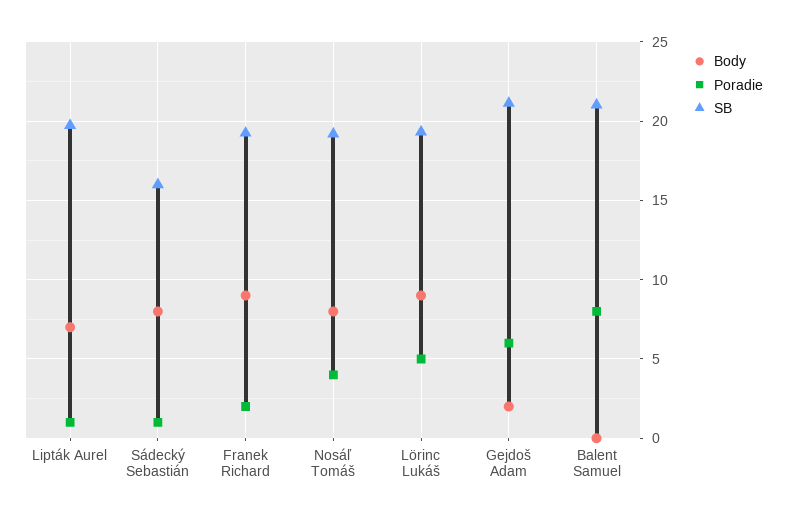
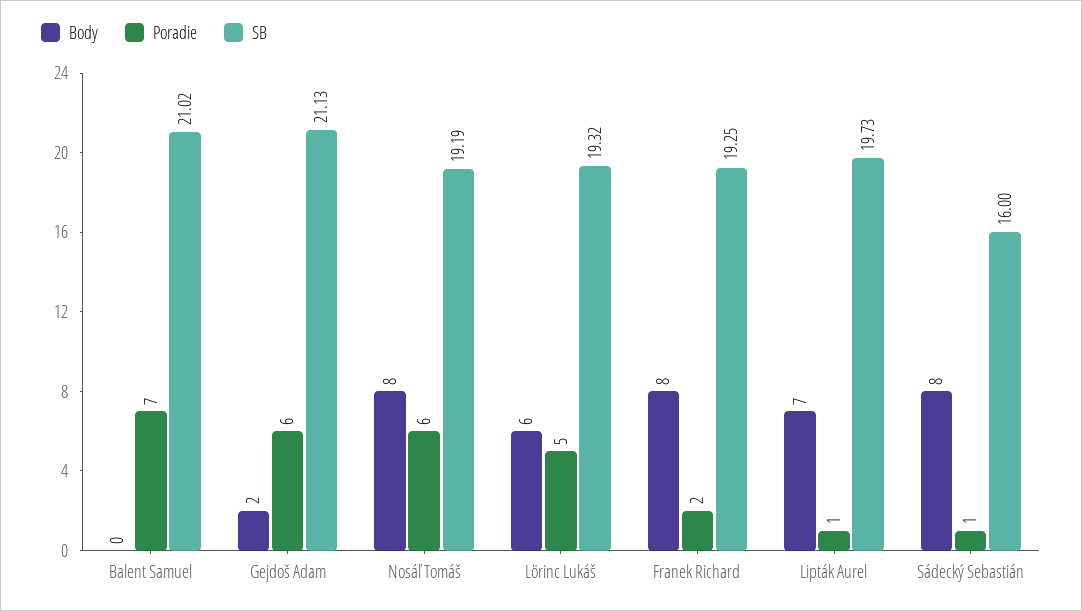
  {
    "Body": {
      "Lipták Aurel": 7,
      "Sádecký Sebastián": 8,
-     "Franek Richard": 9,
+     "Franek Richard": 8,
      "Nosáľ Tomáš": 8,
-     "Lörinc Lukáš": 9,
+     "Lörinc Lukáš": 6,
      "Gejdoš Adam": 2,
      "Balent Samuel": 0
    },
    "Poradie": {
      "Lipták Aurel": 1,
      "Sádecký Sebastián": 1,
      "Franek Richard": 2,
-     "Nosáľ Tomáš": 4,
+     "Nosáľ Tomáš": 6,
      "Lörinc Lukáš": 5,
      "Gejdoš Adam": 6,
-     "Balent Samuel": 8
+     "Balent Samuel": 7
    },
    "SB": {
      "Lipták Aurel": 19.73,
      "Sádecký Sebastián": 16,
      "Franek Richard": 19.25,
      "Nosáľ Tomáš": 19.19,
      "Lörinc Lukáš": 19.32,
      "Gejdoš Adam": 21.13,
      "Balent Samuel": 21.02
    }
  }

